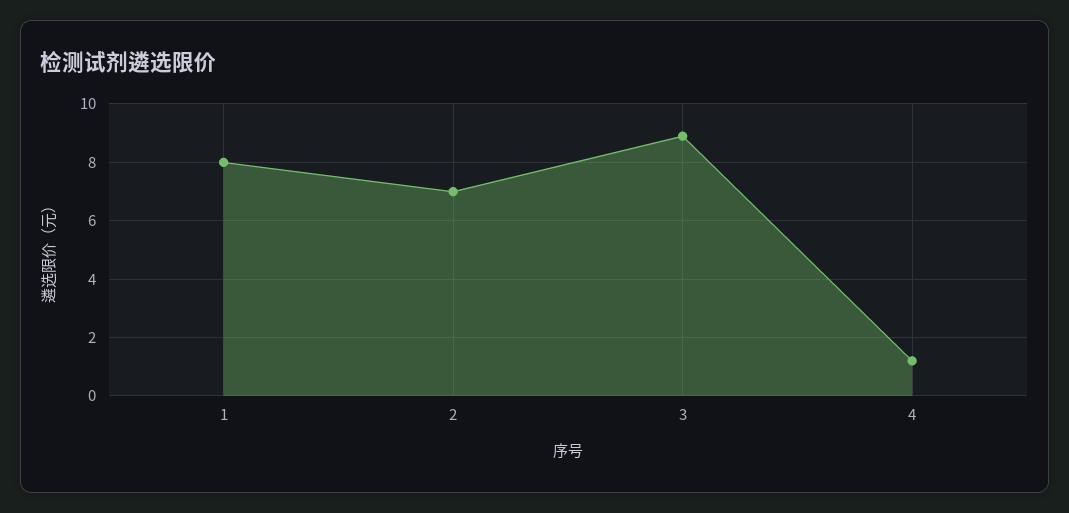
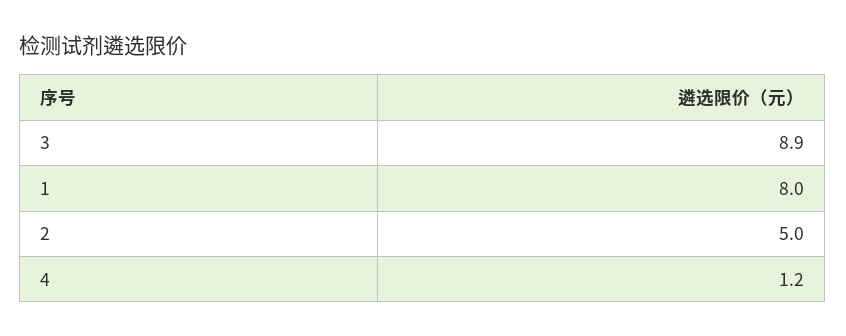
  {
    "1": 8,
-   "2": 7,
+   "2": 5,
    "3": 8.9,
    "4": 1.2
  }

